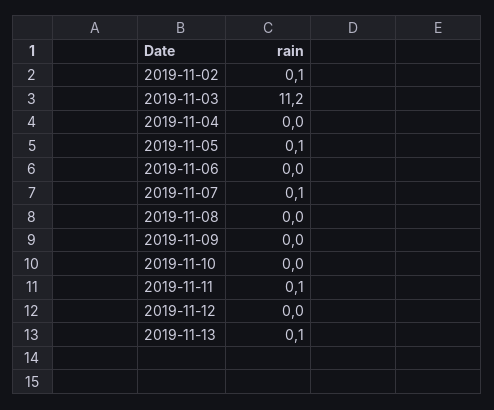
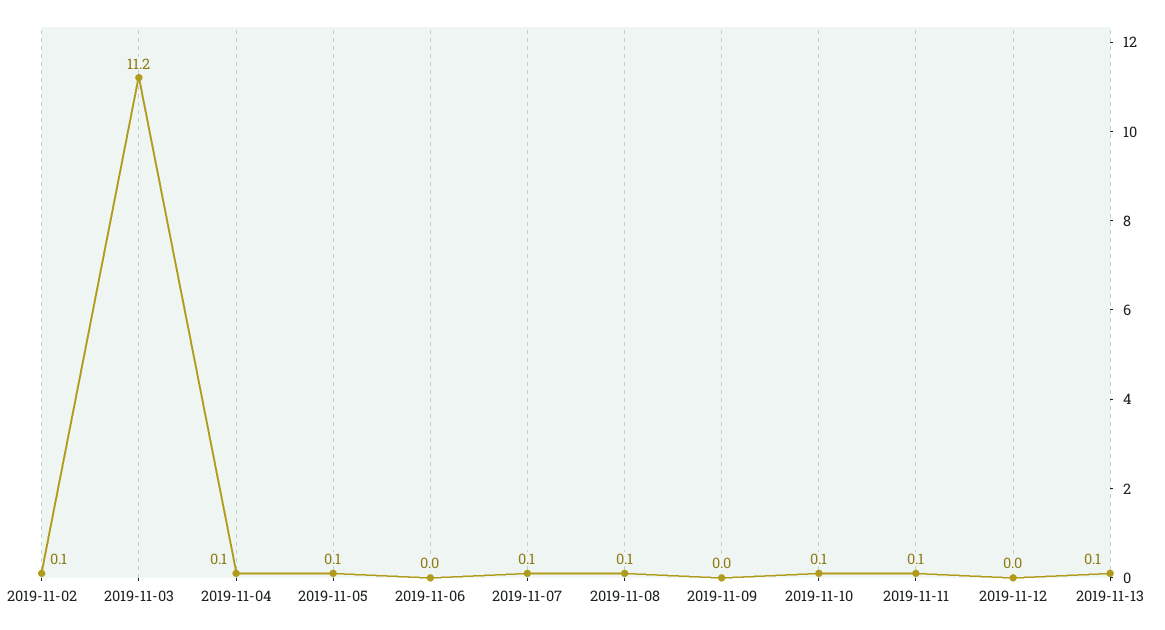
  {
    "2019-11-02": 0.1,
    "2019-11-03": 11.2,
-   "2019-11-04": 0,
+   "2019-11-04": 0.1,
    "2019-11-05": 0.1,
    "2019-11-06": 0,
    "2019-11-07": 0.1,
-   "2019-11-08": 0,
+   "2019-11-08": 0.1,
    "2019-11-09": 0,
-   "2019-11-10": 0,
+   "2019-11-10": 0.1,
    "2019-11-11": 0.1,
    "2019-11-12": 0,
    "2019-11-13": 0.1
  }

